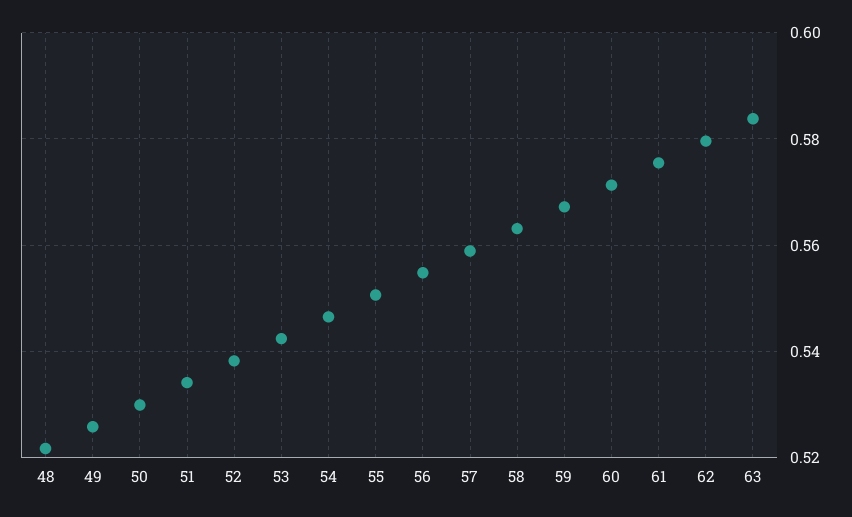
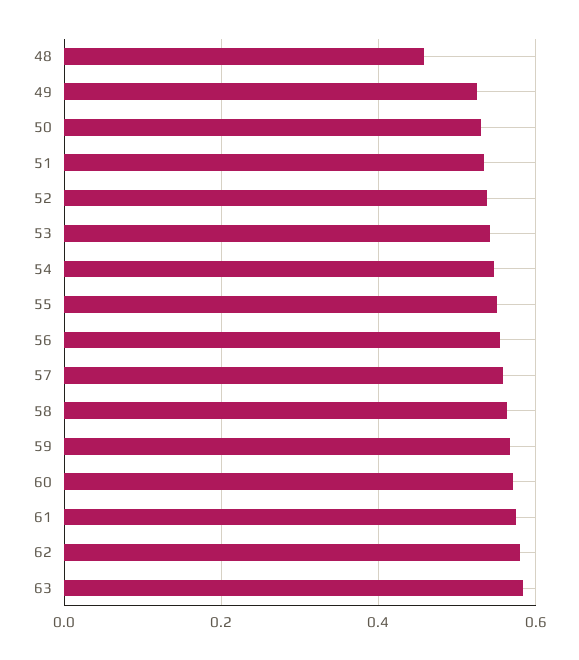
  {
-   "48": 0.522,
+   "48": 0.46,
    "49": 0.526,
    "50": 0.53,
    "51": 0.534,
    "52": 0.538,
    "53": 0.542,
    "54": 0.546,
    "55": 0.55,
    "56": 0.554,
    "57": 0.558,
    "58": 0.564,
    "59": 0.568,
    "60": 0.572,
    "61": 0.576,
    "62": 0.58,
    "63": 0.584
  }

